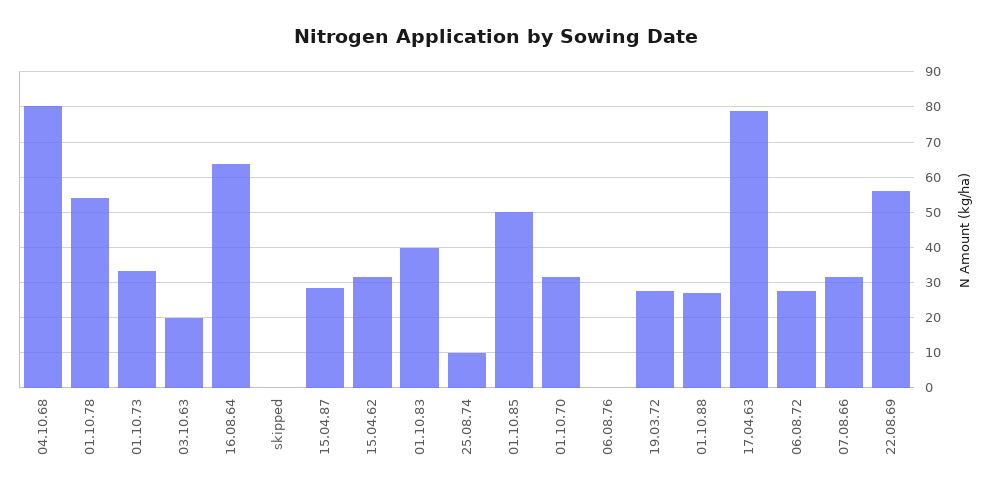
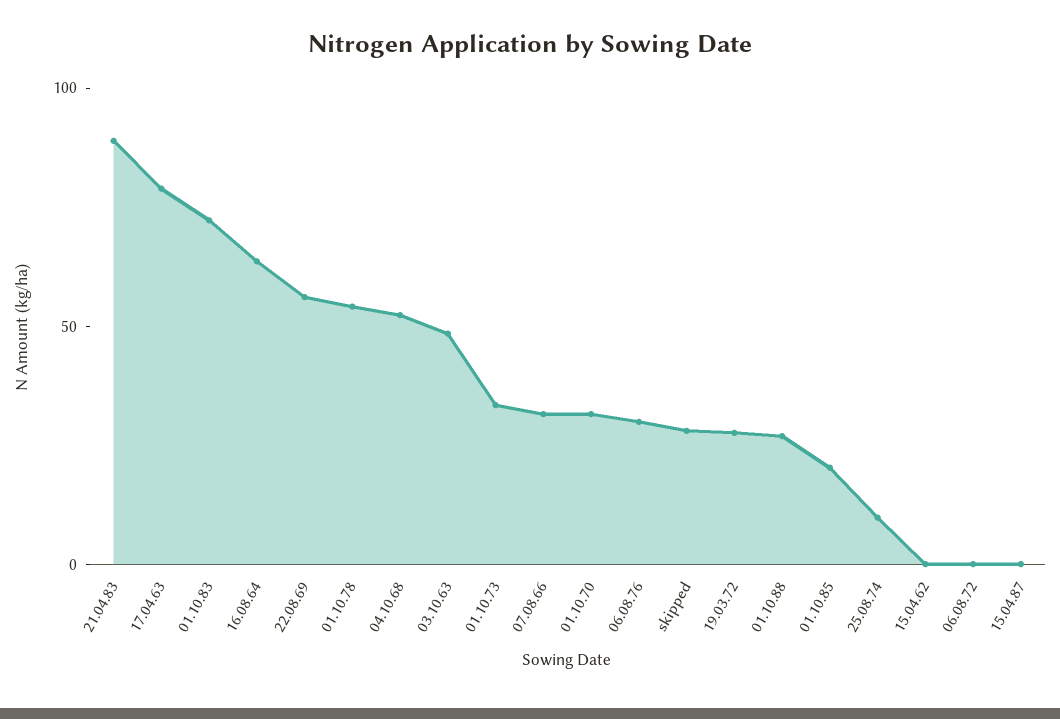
  {
-   "04.10.68": 80,
+   "04.10.68": 50,
    "01.10.78": 54,
    "01.10.73": 34,
-   "03.10.63": 20,
+   "03.10.63": 50,
    "16.08.64": 64,
-   "skipped": 0,
+   "skipped": 30,
-   "15.04.87": 28,
+   "15.04.87": 0,
-   "15.04.62": 32,
+   "15.04.62": 0,
-   "01.10.83": 40,
+   "01.10.83": 70,
    "25.08.74": 10,
-   "01.10.85": 50,
+   "01.10.85": 20,
    "01.10.70": 32,
-   "06.08.76": 0,
+   "06.08.76": 30,
    "19.03.72": 28,
    "01.10.88": 26,
    "17.04.63": 78,
-   "06.08.72": 28,
+   "06.08.72": 0,
    "07.08.66": 32,
-   "22.08.69": 56
+   "22.08.69": 56,
+   "21.04.83": 90
  }

